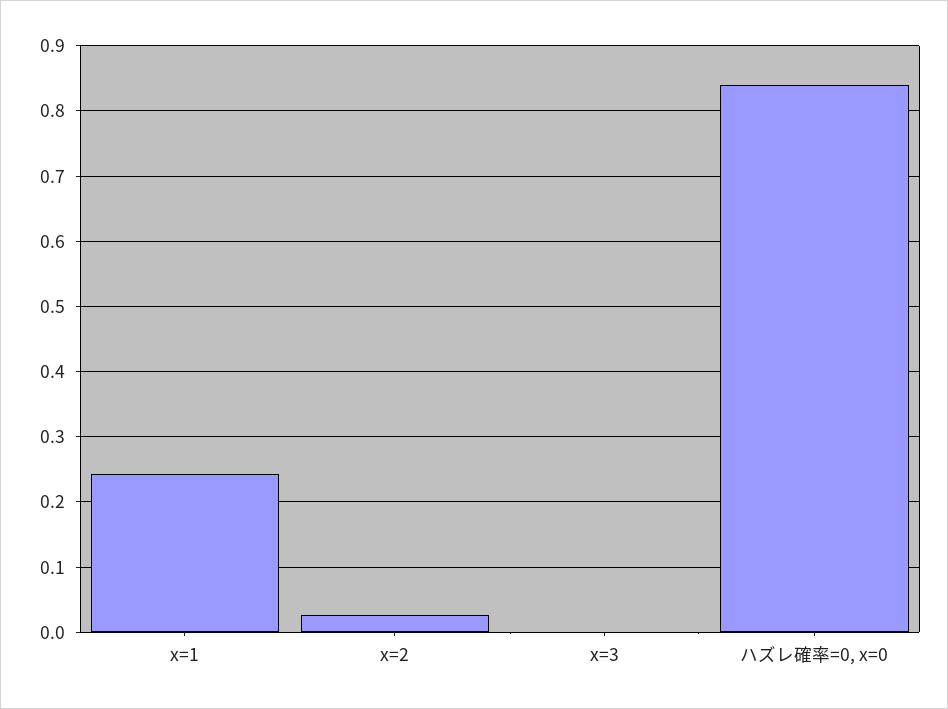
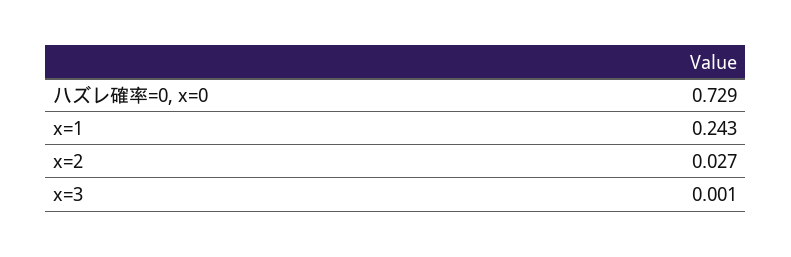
  {
    "x=1": 0.243,
    "x=2": 0.027,
    "x=3": 0.001,
-   "ハズレ確率=0, x=0": 0.84
+   "ハズレ確率=0, x=0": 0.729
  }

